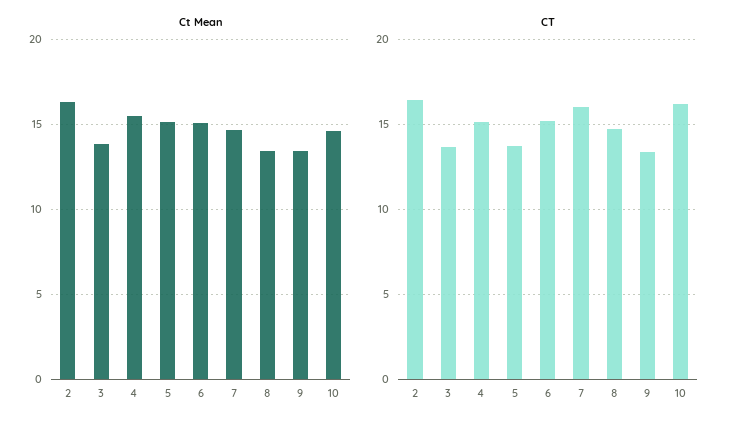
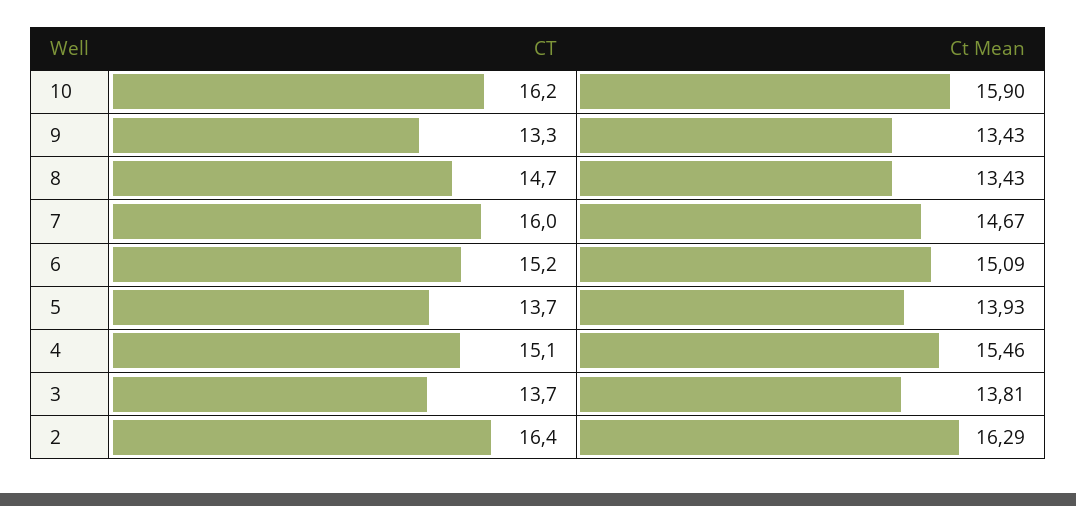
  {
    "Ct Mean": {
      "2": 16.29,
      "3": 13.81,
      "4": 15.46,
-     "5": 15,
+     "5": 13.93,
      "6": 15.09,
      "7": 14.67,
      "8": 13.43,
      "9": 13.43,
-     "10": 14.5
+     "10": 15.9
    },
    "CT": {
      "2": 16.4,
      "3": 13.7,
      "4": 15.1,
      "5": 13.7,
      "6": 15.2,
      "7": 16,
      "8": 14.7,
      "9": 13.3,
      "10": 16.2
    }
  }

